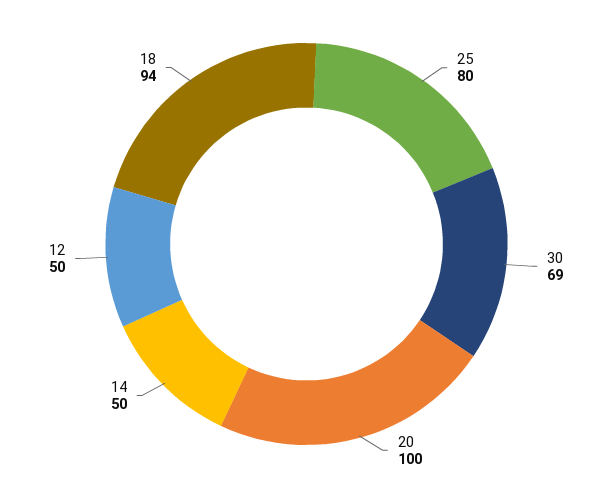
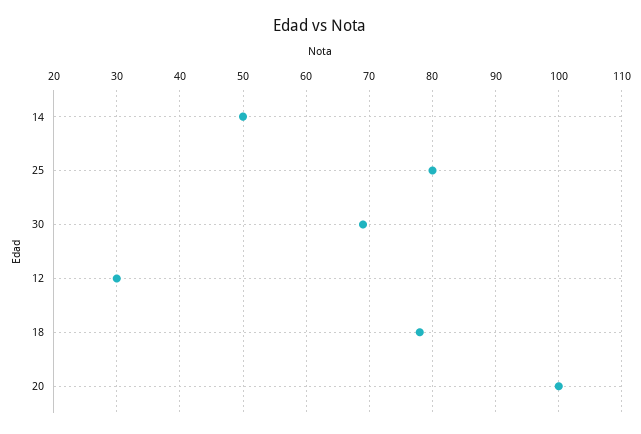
  {
    "25": 80,
    "30": 69,
    "20": 100,
    "14": 50,
-   "12": 50,
+   "12": 30,
-   "18": 94
+   "18": 78
  }

